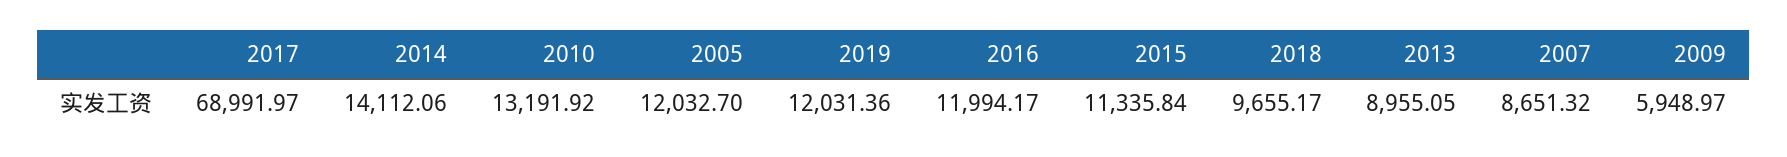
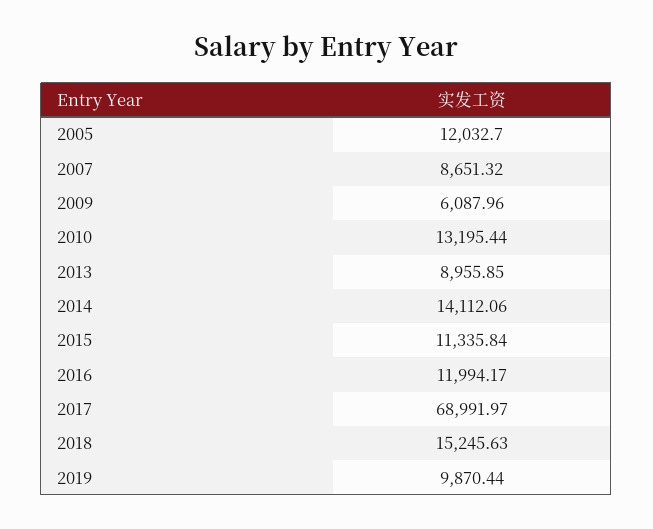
  {
    "2017": 68991.97,
    "2014": 14112.06,
-   "2010": 13191.92,
+   "2010": 13195.44,
    "2005": 12032.7,
-   "2019": 12031.36,
+   "2019": 9870.44,
    "2016": 11994.17,
    "2015": 11335.84,
-   "2018": 9655.17,
+   "2018": 15245.63,
-   "2013": 8955.05,
+   "2013": 8955.85,
    "2007": 8651.32,
-   "2009": 5948.97
+   "2009": 6087.96
  }

